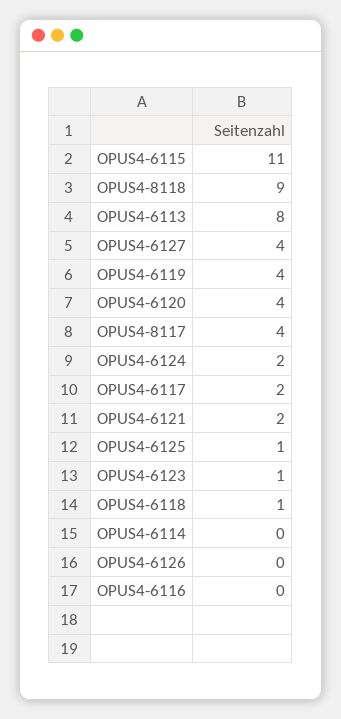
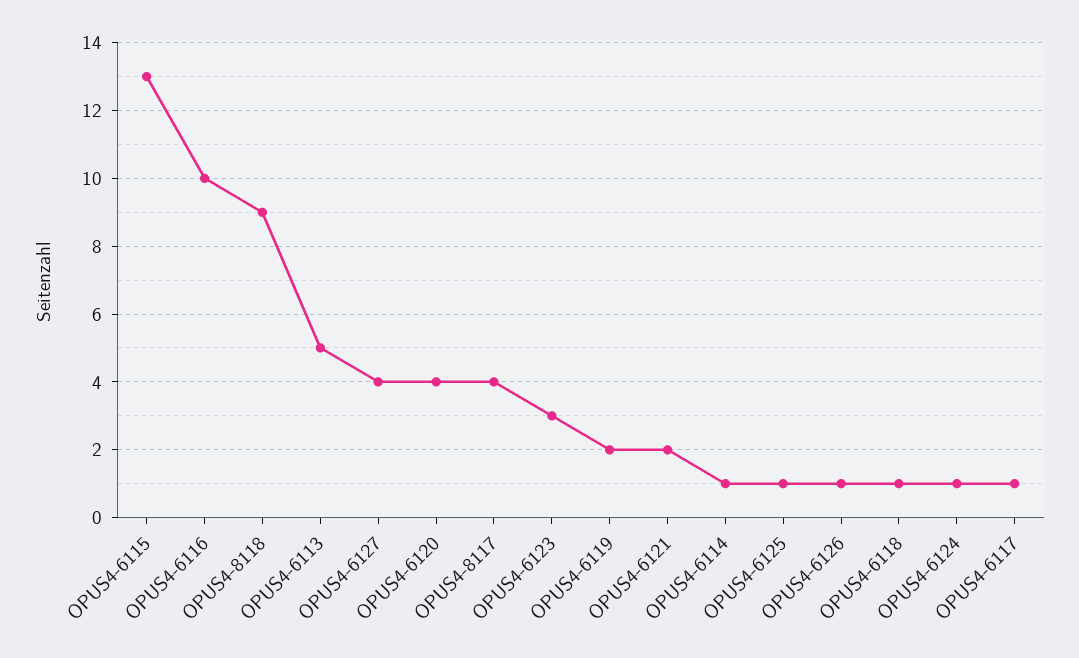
  {
-   "OPUS4-6115": 11,
+   "OPUS4-6115": 13,
    "OPUS4-8118": 9,
-   "OPUS4-6113": 8,
+   "OPUS4-6113": 5,
    "OPUS4-6127": 4,
-   "OPUS4-6119": 4,
+   "OPUS4-6119": 2,
    "OPUS4-6120": 4,
    "OPUS4-8117": 4,
-   "OPUS4-6124": 2,
+   "OPUS4-6124": 1,
-   "OPUS4-6117": 2,
+   "OPUS4-6117": 1,
    "OPUS4-6121": 2,
    "OPUS4-6125": 1,
-   "OPUS4-6123": 1,
+   "OPUS4-6123": 3,
    "OPUS4-6118": 1,
-   "OPUS4-6114": 0,
+   "OPUS4-6114": 1,
-   "OPUS4-6126": 0,
+   "OPUS4-6126": 1,
-   "OPUS4-6116": 0
+   "OPUS4-6116": 10
  }

